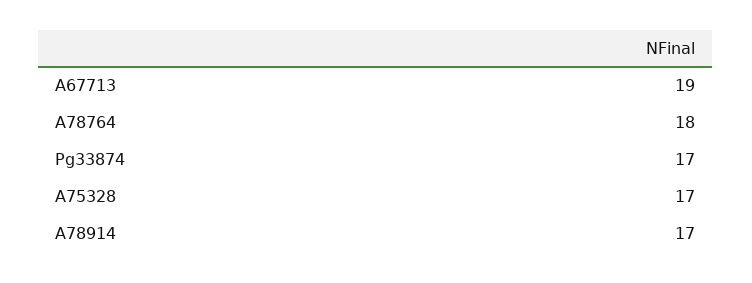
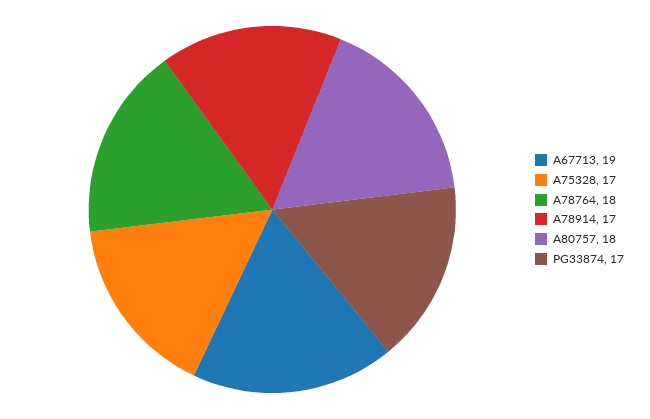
  {
    "A67713": 19,
    "A78764": 18,
    "Pg33874": 17,
    "A75328": 17,
-   "A78914": 17
+   "A78914": 17,
+   "A80757": 18
  }

